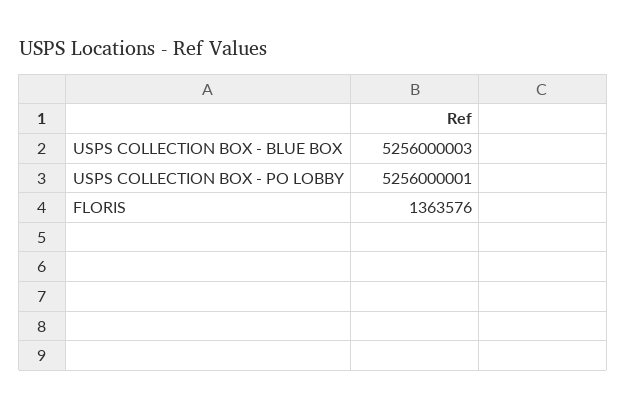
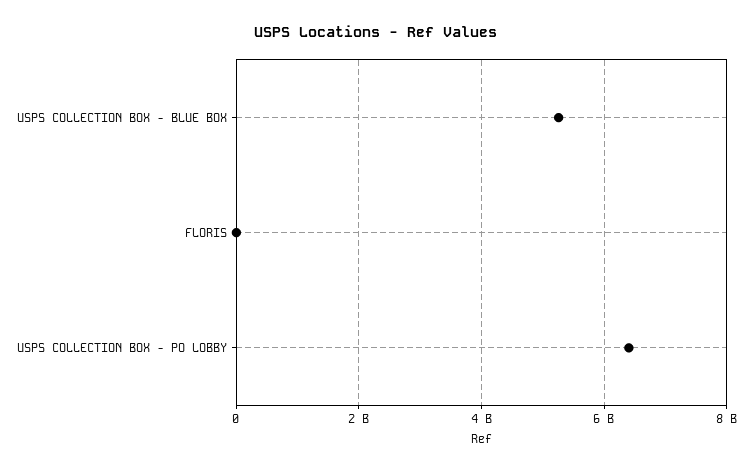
  {
    "USPS COLLECTION BOX - BLUE BOX": 5256000003,
-   "USPS COLLECTION BOX - PO LOBBY": 5256000001,
+   "USPS COLLECTION BOX - PO LOBBY": 6400000000,
    "FLORIS": 1363576
  }

